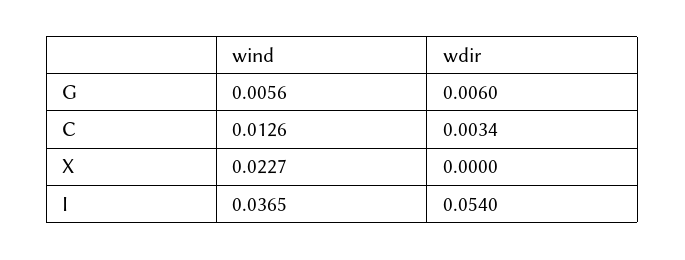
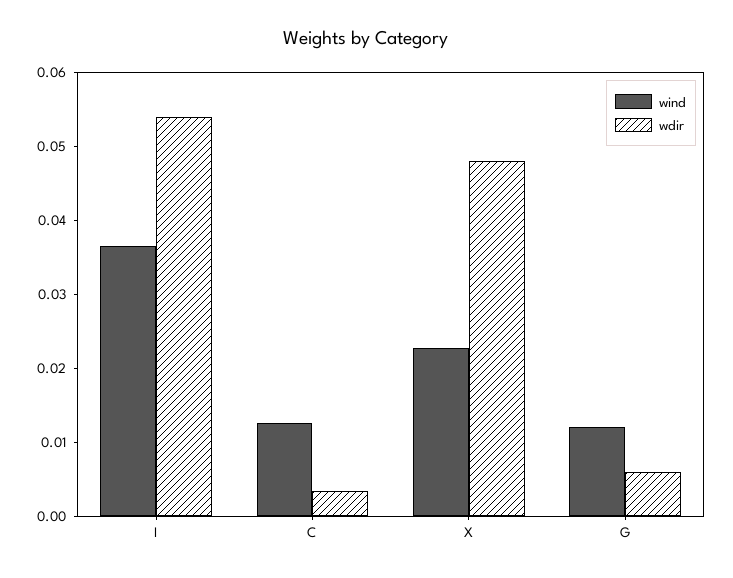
  {
    "wind": {
-     "G": 0.0056,
+     "G": 0.012,
      "C": 0.0126,
      "X": 0.0227,
      "I": 0.0365
    },
    "wdir": {
      "G": 0.006,
      "C": 0.0034,
-     "X": 0,
+     "X": 0.048,
      "I": 0.054
    }
  }

